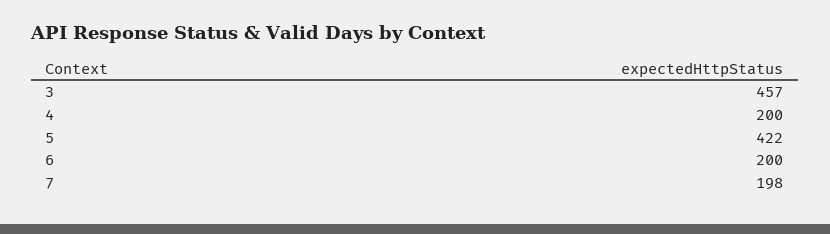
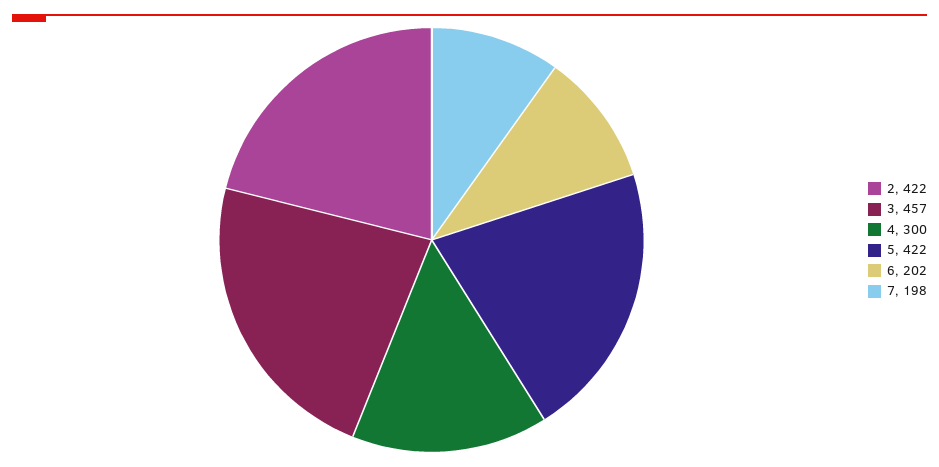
  {
    "3": 457,
-   "4": 200,
+   "4": 300,
    "5": 422,
-   "6": 200,
+   "6": 202,
-   "7": 198
+   "7": 198,
+   "2": 422
  }

